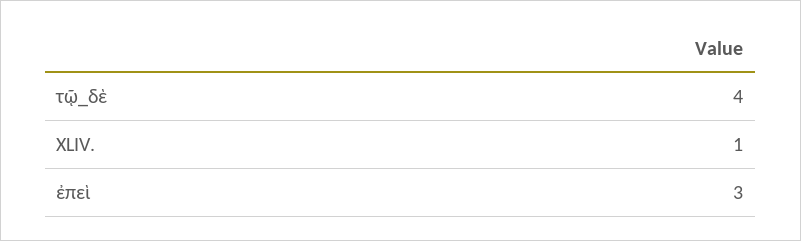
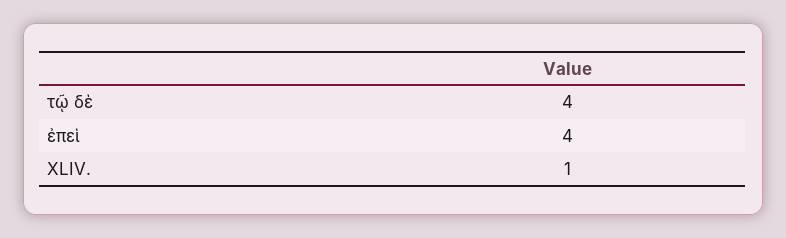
  {
    "τῷ_δὲ": 4,
    "XLIV.": 1,
-   "ἐπεὶ": 3
+   "ἐπεὶ": 4
  }

